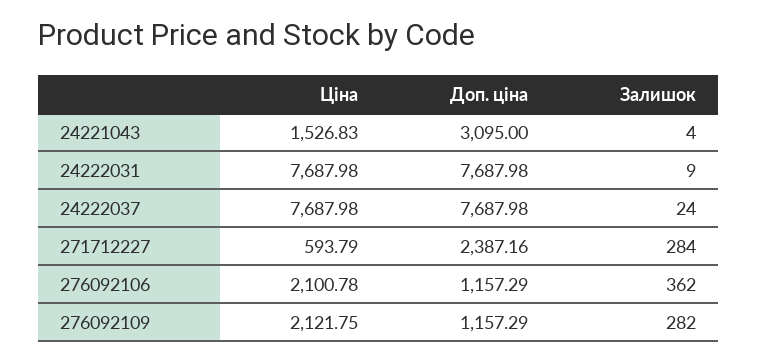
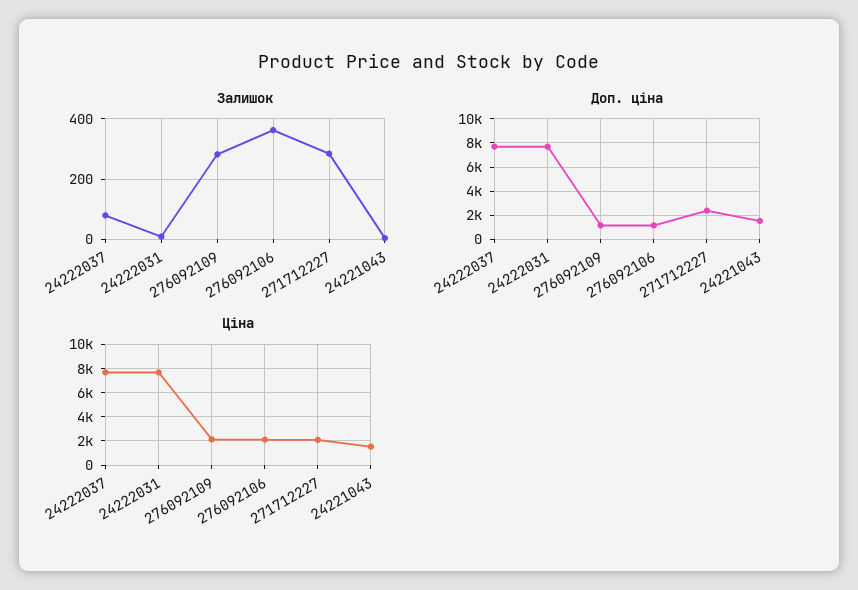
  {
    "Ціна": {
      "24221043": 1526.83,
      "24222031": 7687.98,
      "24222037": 7687.98,
-     "271712227": 593.79,
+     "271712227": 2000,
      "276092106": 2100.78,
      "276092109": 2121.75
    },
    "Доп. ціна": {
-     "24221043": 3095,
+     "24221043": 1500,
      "24222031": 7687.98,
      "24222037": 7687.98,
      "271712227": 2387.16,
      "276092106": 1157.29,
      "276092109": 1157.29
    },
    "Залишок": {
      "24221043": 4,
      "24222031": 9,
-     "24222037": 24,
+     "24222037": 80,
      "271712227": 284,
      "276092106": 362,
      "276092109": 282
    }
  }

